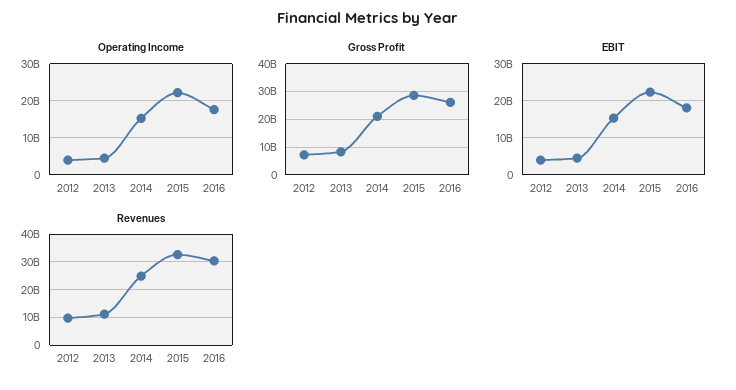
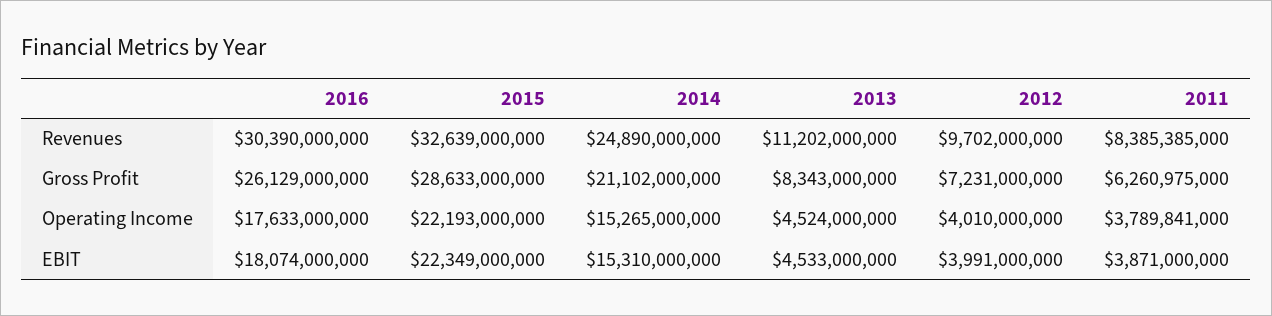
  {
    "Operating Income": {
      "2012": 4010000000,
      "2013": 4524000000,
      "2014": 15265000000,
      "2015": 22193000000,
-     "2016": 17633000000
+     "2016": 17633000000,
+     "2011": 3789841000
    },
    "Gross Profit": {
      "2012": 7231000000,
      "2013": 8343000000,
      "2014": 21102000000,
      "2015": 28633000000,
-     "2016": 26129000000
+     "2016": 26129000000,
+     "2011": 6260975000
    },
    "EBIT": {
      "2012": 3991000000,
      "2013": 4533000000,
      "2014": 15310000000,
      "2015": 22349000000,
-     "2016": 18074000000
+     "2016": 18074000000,
+     "2011": 3871000000
    },
    "Revenues": {
      "2012": 9702000000,
      "2013": 11202000000,
      "2014": 24890000000,
      "2015": 32639000000,
-     "2016": 30390000000
+     "2016": 30390000000,
+     "2011": 8385385000
    }
  }

